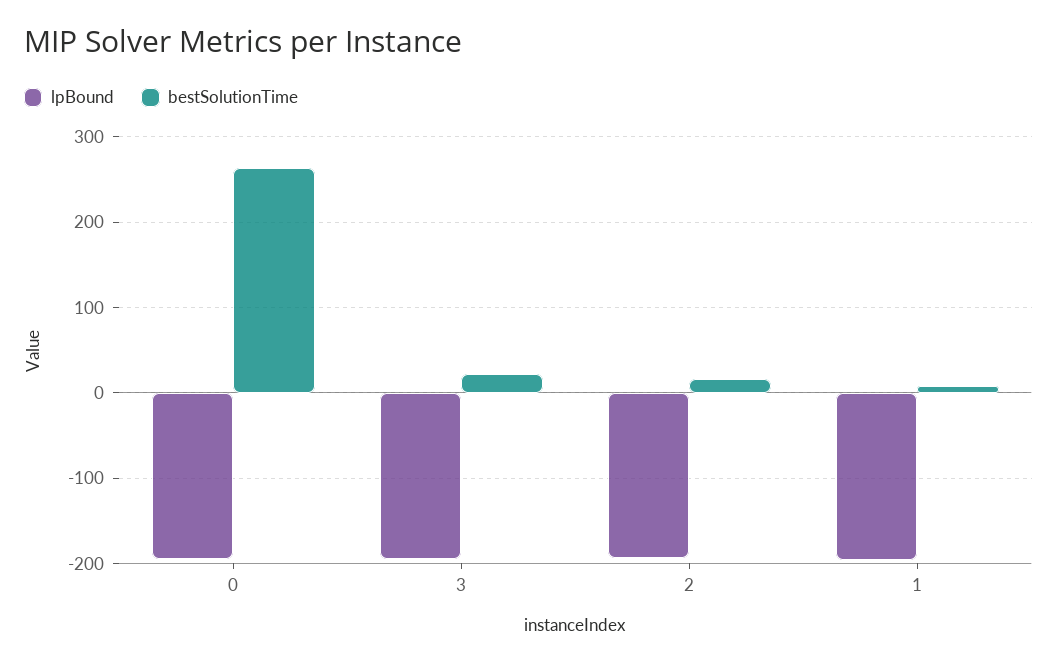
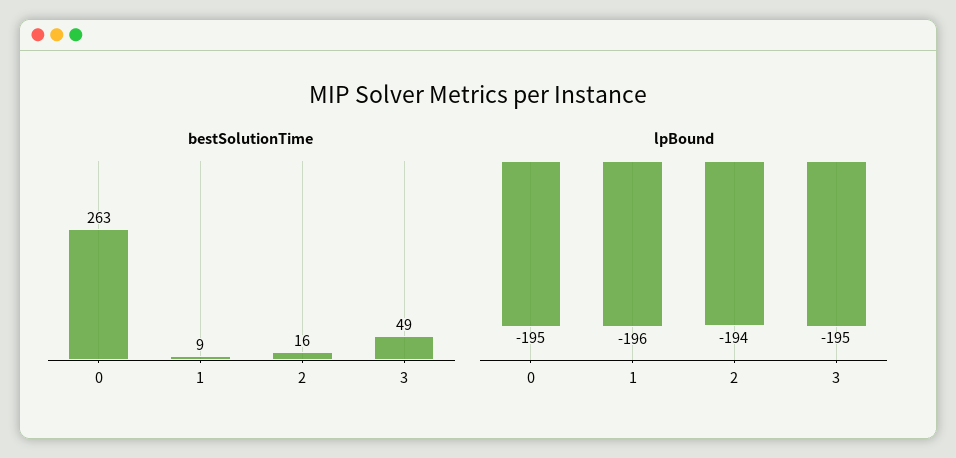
  {
    "lpBound": {
      "0": -195,
      "3": -195,
      "2": -194,
      "1": -196
    },
    "bestSolutionTime": {
      "0": 263,
-     "3": 20,
+     "3": 49,
      "2": 16,
      "1": 9
    }
  }

